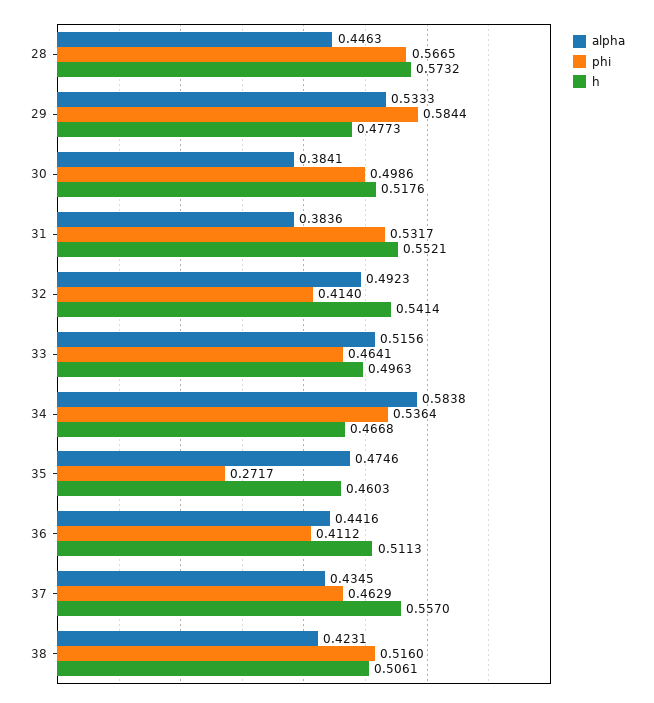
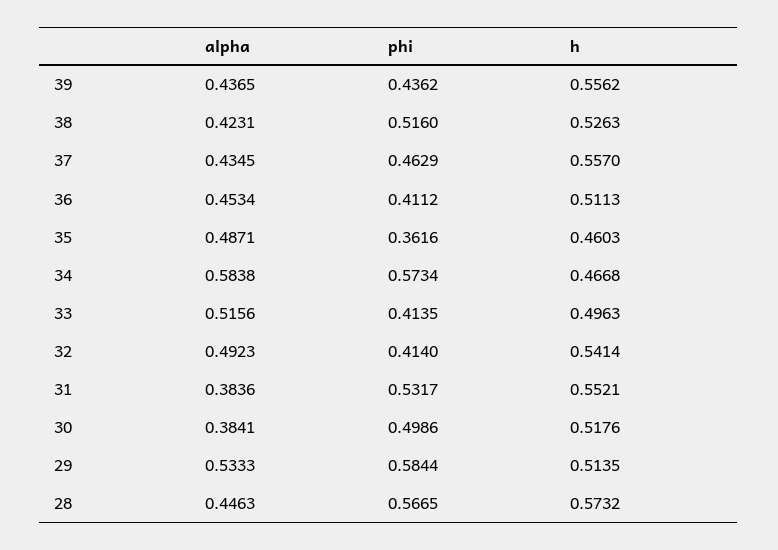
  {
    "alpha": {
      "28": 0.4463,
      "29": 0.5333,
      "30": 0.3841,
      "31": 0.3836,
      "32": 0.4923,
      "33": 0.5156,
      "34": 0.5838,
-     "35": 0.4746,
+     "35": 0.4871,
-     "36": 0.4416,
+     "36": 0.4534,
      "37": 0.4345,
-     "38": 0.4231
+     "38": 0.4231,
+     "39": 0.4365
    },
    "phi": {
      "28": 0.5665,
      "29": 0.5844,
      "30": 0.4986,
      "31": 0.5317,
      "32": 0.414,
-     "33": 0.4641,
+     "33": 0.4135,
-     "34": 0.5364,
+     "34": 0.5734,
-     "35": 0.2717,
+     "35": 0.3616,
      "36": 0.4112,
      "37": 0.4629,
-     "38": 0.516
+     "38": 0.516,
+     "39": 0.4362
    },
    "h": {
      "28": 0.5732,
-     "29": 0.4773,
+     "29": 0.5135,
      "30": 0.5176,
      "31": 0.5521,
      "32": 0.5414,
      "33": 0.4963,
      "34": 0.4668,
      "35": 0.4603,
      "36": 0.5113,
      "37": 0.557,
-     "38": 0.5061
+     "38": 0.5263,
+     "39": 0.5562
    }
  }

